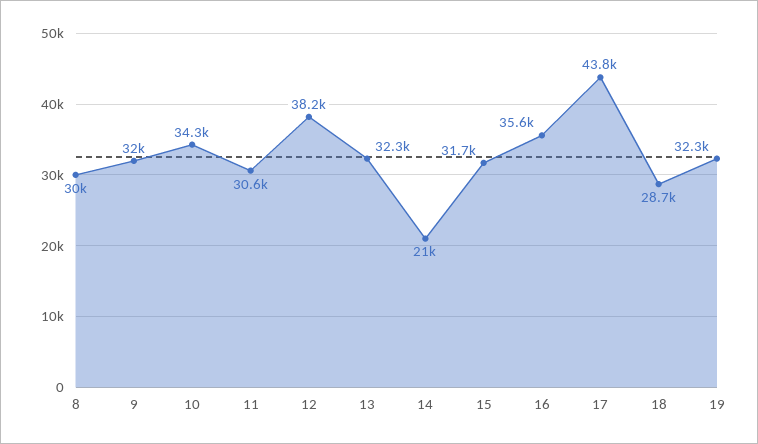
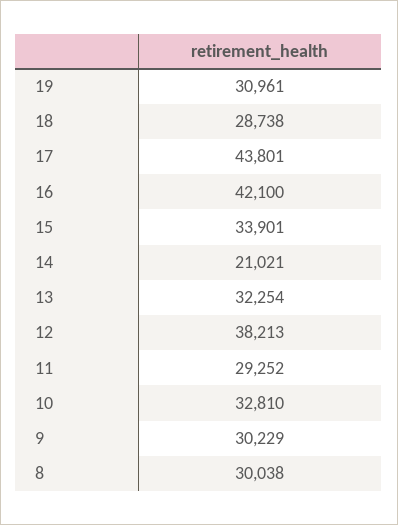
  {
    "8": 30038,
-   "9": 32000,
+   "9": 30229,
-   "10": 34300,
+   "10": 32810,
-   "11": 30600,
+   "11": 29252,
    "12": 38213,
    "13": 32254,
    "14": 21021,
-   "15": 31700,
+   "15": 33901,
-   "16": 35600,
+   "16": 42100,
    "17": 43801,
    "18": 28738,
-   "19": 32300
+   "19": 30961
  }

